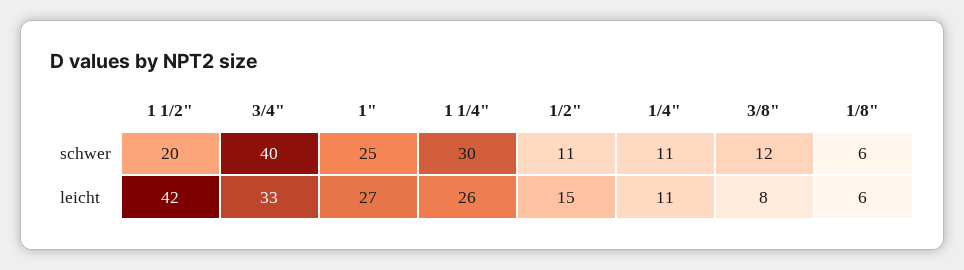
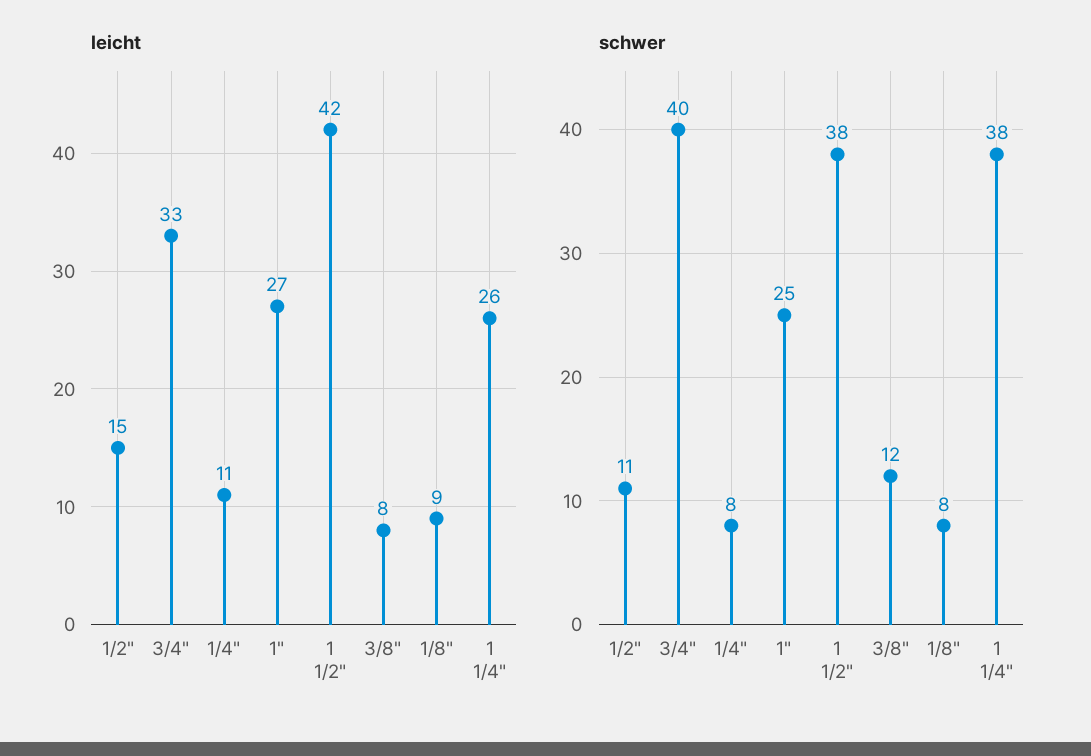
  {
    "schwer": {
-     "1 1/2\"": 20,
+     "1 1/2\"": 38,
      "3/4\"": 40,
      "1\"": 25,
-     "1 1/4\"": 30,
+     "1 1/4\"": 38,
      "1/2\"": 11,
-     "1/4\"": 11,
+     "1/4\"": 8,
      "3/8\"": 12,
-     "1/8\"": 6
+     "1/8\"": 8
    },
    "leicht": {
      "1 1/2\"": 42,
      "3/4\"": 33,
      "1\"": 27,
      "1 1/4\"": 26,
      "1/2\"": 15,
      "1/4\"": 11,
      "3/8\"": 8,
-     "1/8\"": 6
+     "1/8\"": 9
    }
  }

